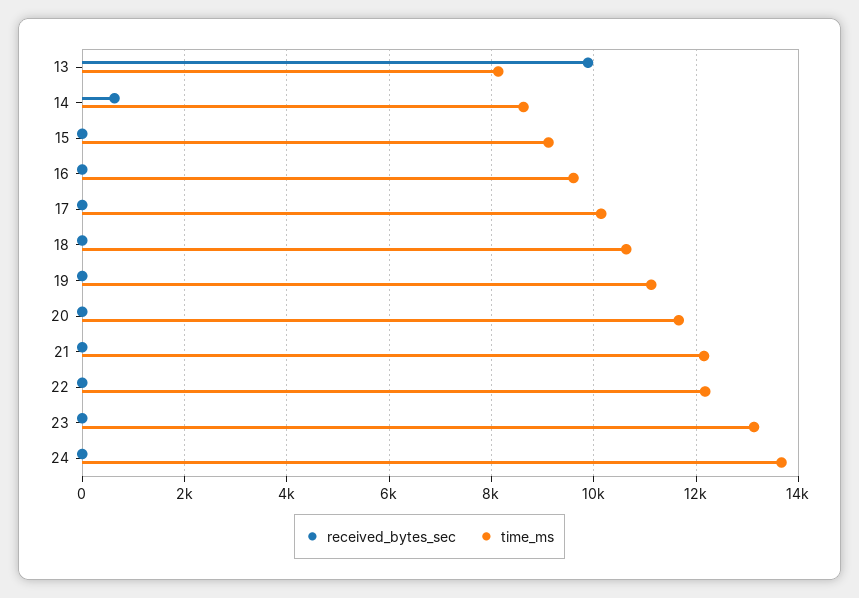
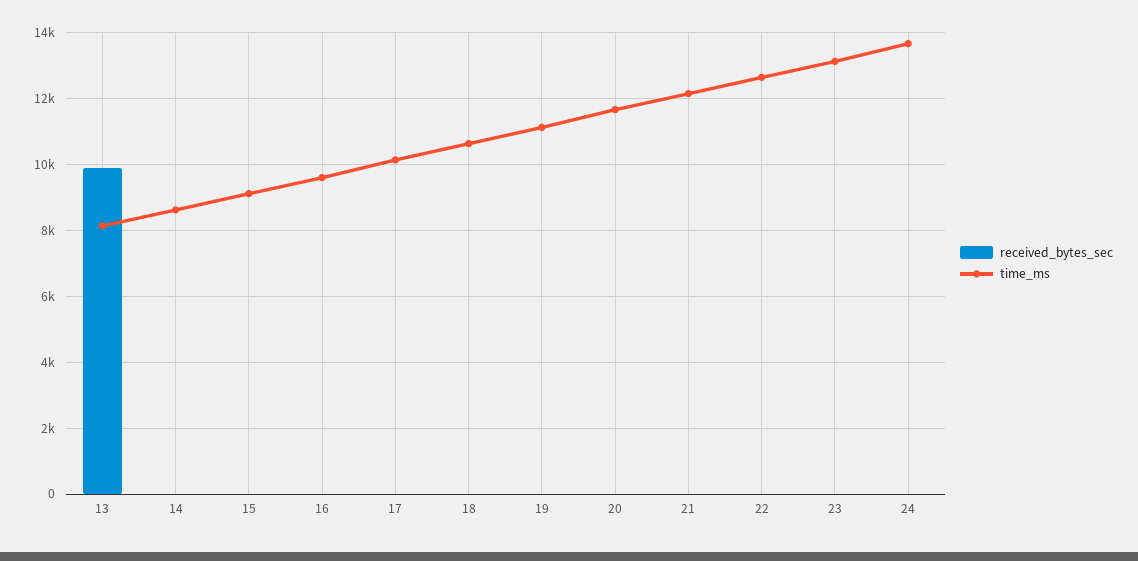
  {
    "received_bytes_sec": {
      "13": 9800,
-     "14": 600,
+     "14": 0,
      "15": 0,
      "16": 0,
      "17": 0,
      "18": 0,
      "19": 0,
      "20": 0,
      "21": 0,
      "22": 0,
      "23": 0,
      "24": 0
    },
    "time_ms": {
      "13": 8200,
      "14": 8600,
      "15": 9200,
      "16": 9600,
      "17": 10200,
      "18": 10600,
      "19": 11200,
      "20": 11600,
      "21": 12200,
-     "22": 12200,
+     "22": 12600,
      "23": 13200,
      "24": 13600
    }
  }

